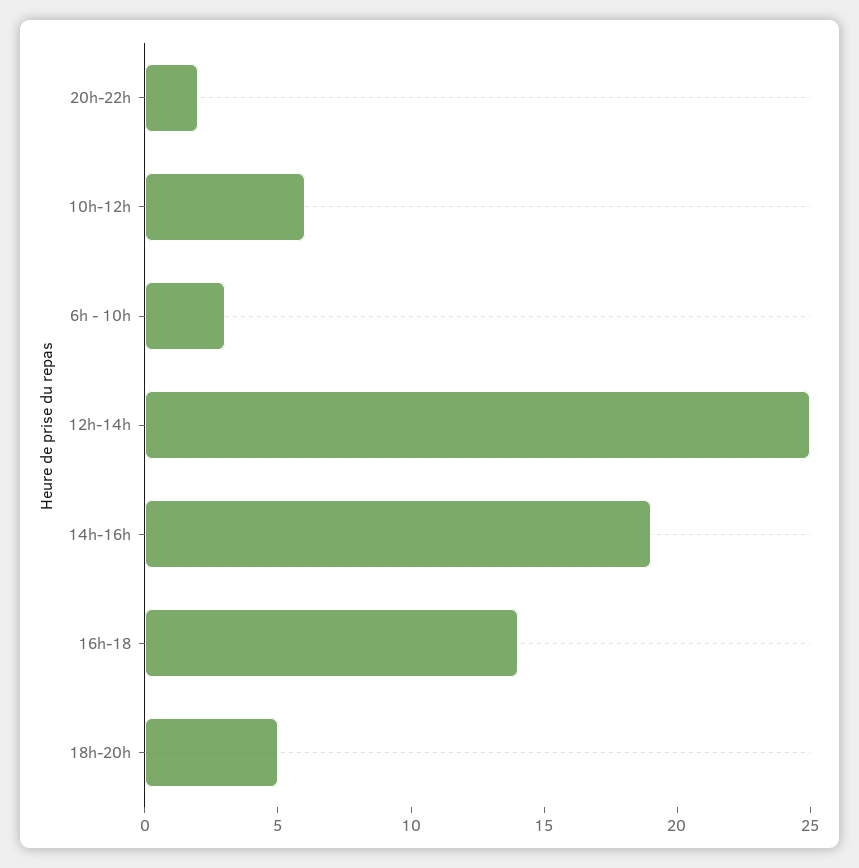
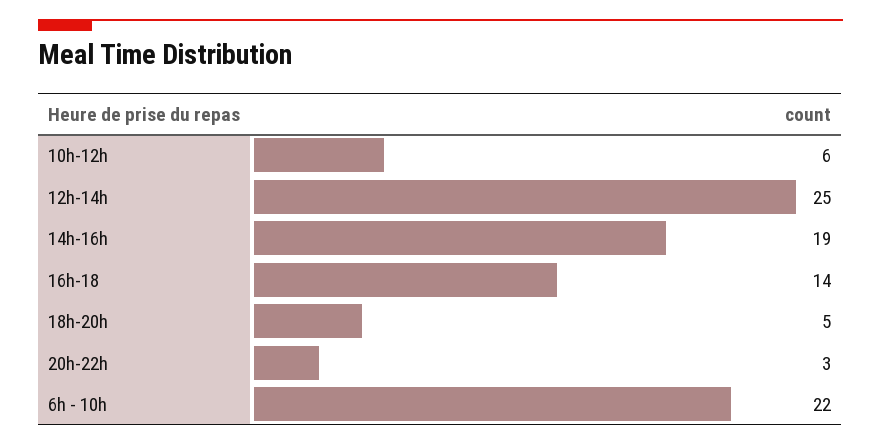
  {
-   "20h-22h": 2,
+   "20h-22h": 3,
    "10h-12h": 6,
-   "6h - 10h": 3,
+   "6h - 10h": 22,
    "12h-14h": 25,
    "14h-16h": 19,
    "16h-18": 14,
    "18h-20h": 5
  }

